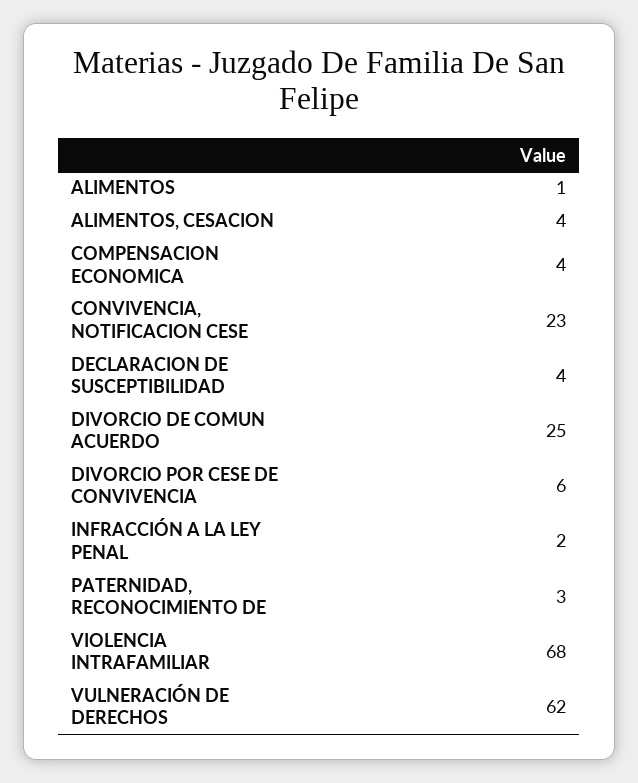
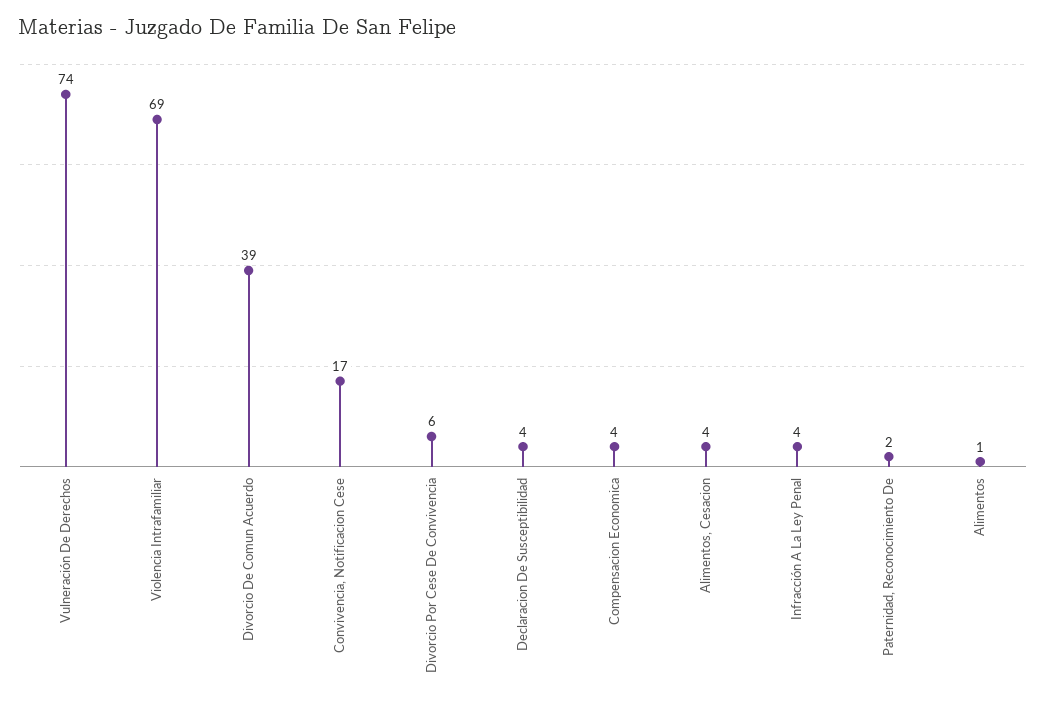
  {
    "ALIMENTOS": 1,
    "ALIMENTOS, CESACION": 4,
    "COMPENSACION ECONOMICA": 4,
-   "CONVIVENCIA, NOTIFICACION CESE": 23,
+   "CONVIVENCIA, NOTIFICACION CESE": 17,
    "DECLARACION DE SUSCEPTIBILIDAD": 4,
-   "DIVORCIO DE COMUN ACUERDO": 25,
+   "DIVORCIO DE COMUN ACUERDO": 39,
    "DIVORCIO POR CESE DE CONVIVENCIA": 6,
-   "INFRACCIÓN A LA LEY PENAL": 2,
+   "INFRACCIÓN A LA LEY PENAL": 4,
-   "PATERNIDAD, RECONOCIMIENTO DE": 3,
+   "PATERNIDAD, RECONOCIMIENTO DE": 2,
-   "VIOLENCIA INTRAFAMILIAR": 68,
+   "VIOLENCIA INTRAFAMILIAR": 69,
-   "VULNERACIÓN DE DERECHOS": 62
+   "VULNERACIÓN DE DERECHOS": 74
  }

